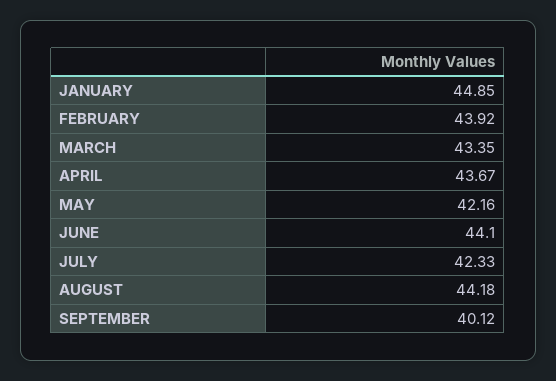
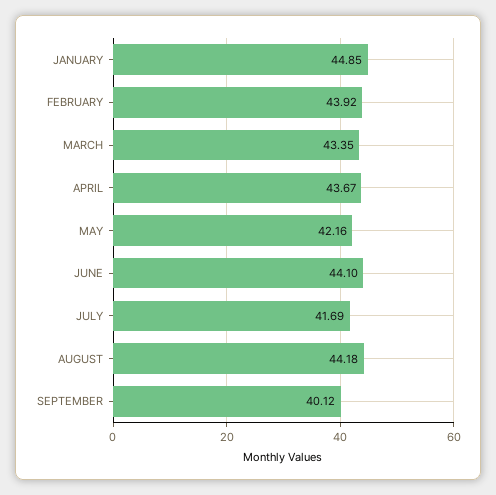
  {
    "JANUARY": 44.85,
    "FEBRUARY": 43.92,
    "MARCH": 43.35,
    "APRIL": 43.67,
    "MAY": 42.16,
    "JUNE": 44.1,
-   "JULY": 42.33,
+   "JULY": 41.69,
    "AUGUST": 44.18,
    "SEPTEMBER": 40.12
  }

